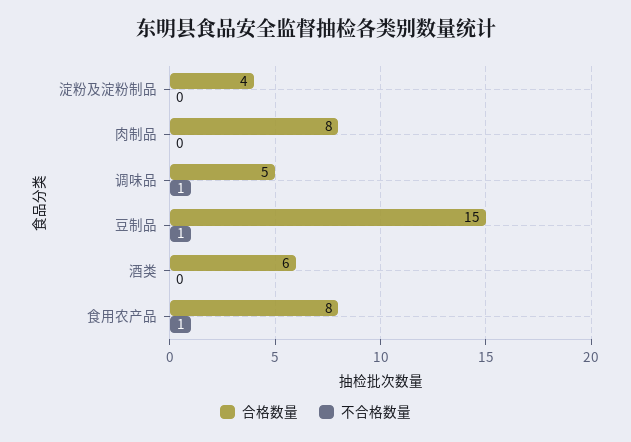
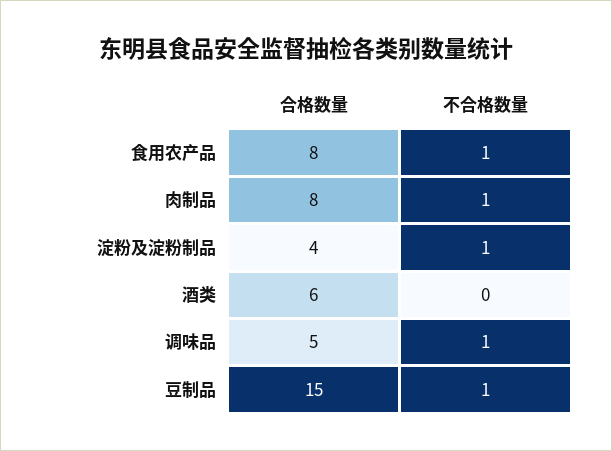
  {
    "合格数量": {
      "淀粉及淀粉制品": 4,
      "肉制品": 8,
      "调味品": 5,
      "豆制品": 15,
      "酒类": 6,
      "食用农产品": 8
    },
    "不合格数量": {
-     "淀粉及淀粉制品": 0,
+     "淀粉及淀粉制品": 1,
-     "肉制品": 0,
+     "肉制品": 1,
      "调味品": 1,
      "豆制品": 1,
      "酒类": 0,
      "食用农产品": 1
    }
  }

